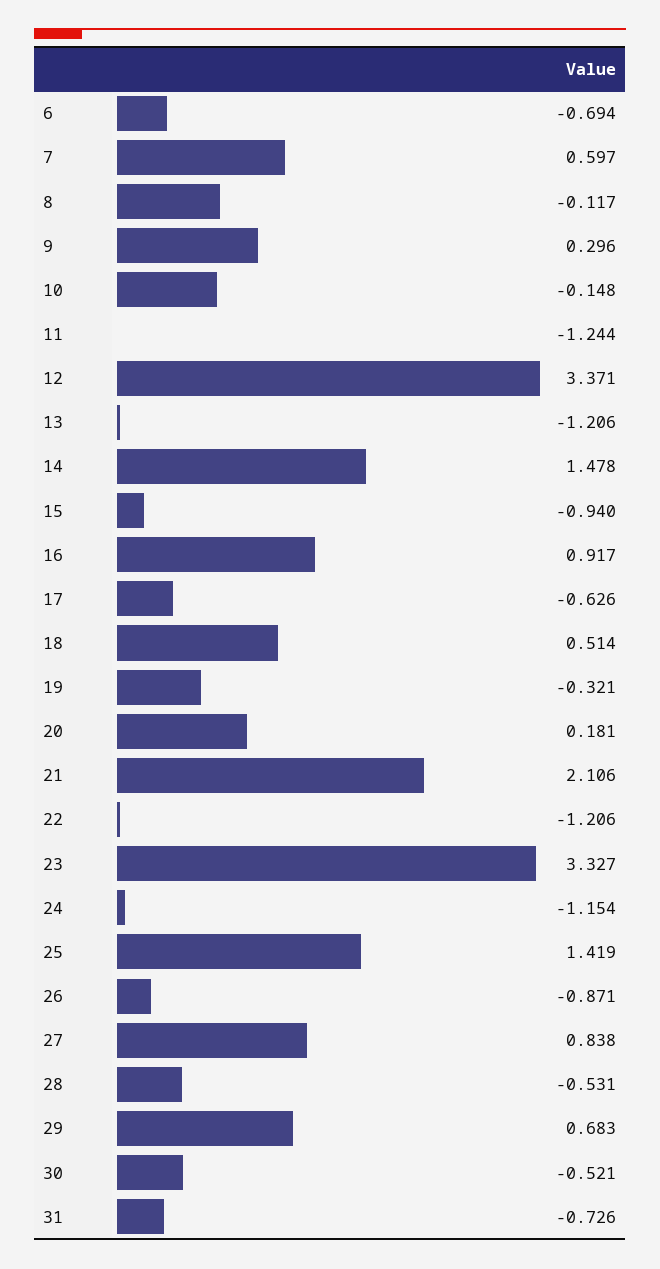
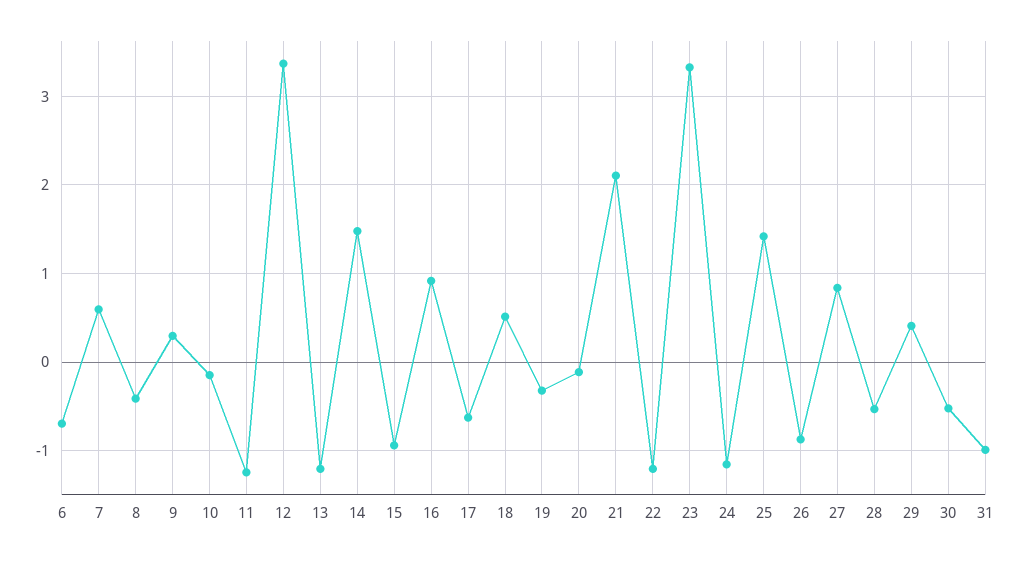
  {
    "6": -0.694,
    "7": 0.597,
-   "8": -0.117,
+   "8": -0.4,
    "9": 0.296,
    "10": -0.148,
    "11": -1.244,
    "12": 3.371,
    "13": -1.206,
    "14": 1.478,
    "15": -0.94,
    "16": 0.917,
    "17": -0.626,
    "18": 0.514,
    "19": -0.321,
-   "20": 0.181,
+   "20": -0.1,
    "21": 2.106,
    "22": -1.206,
    "23": 3.327,
    "24": -1.154,
    "25": 1.419,
    "26": -0.871,
    "27": 0.838,
    "28": -0.531,
-   "29": 0.683,
+   "29": 0.4,
    "30": -0.521,
-   "31": -0.726
+   "31": -1
  }

